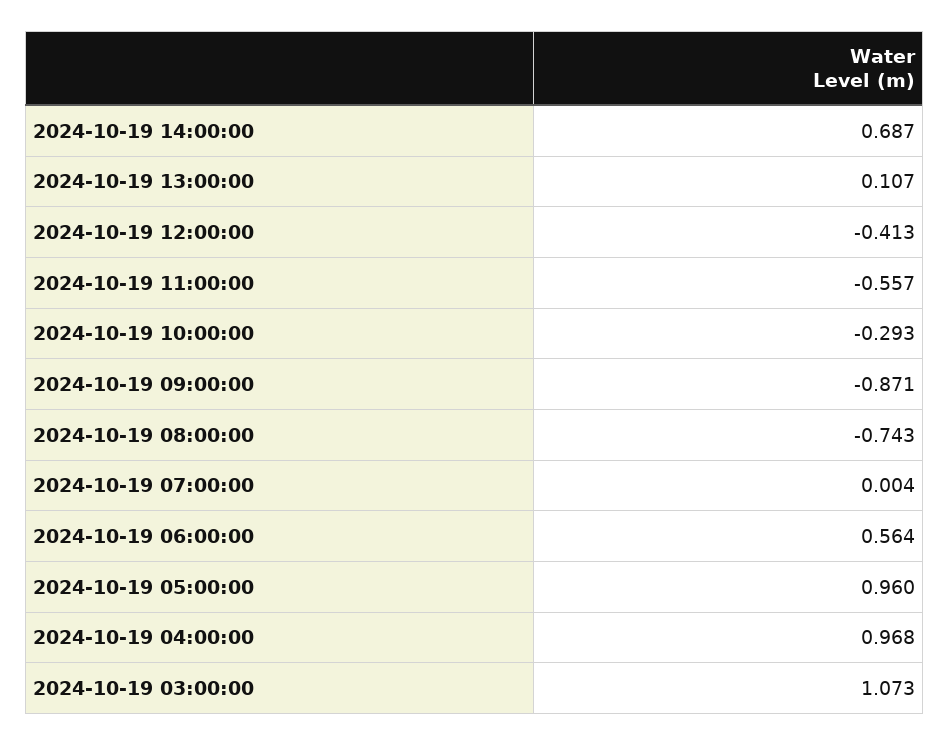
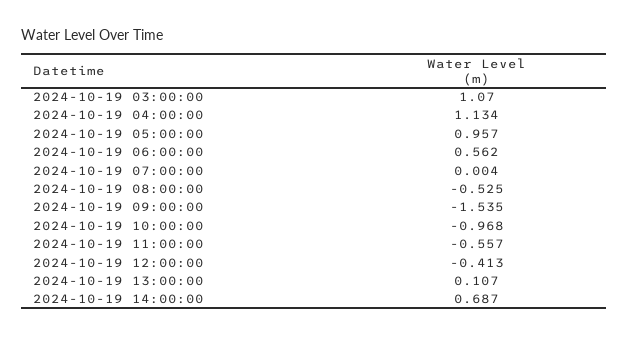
  {
    "2024-10-19 14:00:00": 0.687,
    "2024-10-19 13:00:00": 0.107,
    "2024-10-19 12:00:00": -0.413,
    "2024-10-19 11:00:00": -0.557,
-   "2024-10-19 10:00:00": -0.293,
+   "2024-10-19 10:00:00": -0.968,
-   "2024-10-19 09:00:00": -0.871,
+   "2024-10-19 09:00:00": -1.535,
-   "2024-10-19 08:00:00": -0.743,
+   "2024-10-19 08:00:00": -0.525,
    "2024-10-19 07:00:00": 0.004,
-   "2024-10-19 06:00:00": 0.564,
+   "2024-10-19 06:00:00": 0.562,
-   "2024-10-19 05:00:00": 0.96,
+   "2024-10-19 05:00:00": 0.957,
-   "2024-10-19 04:00:00": 0.968,
+   "2024-10-19 04:00:00": 1.134,
-   "2024-10-19 03:00:00": 1.073
+   "2024-10-19 03:00:00": 1.07
  }

